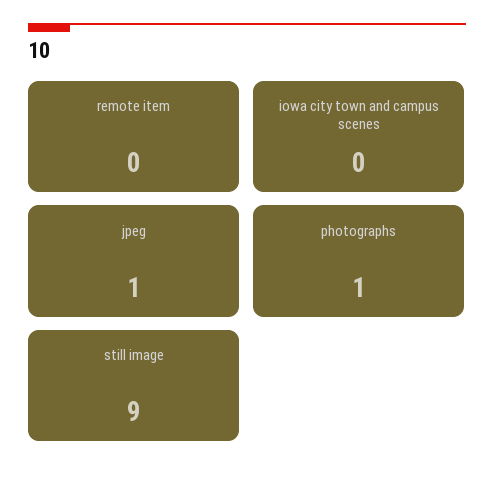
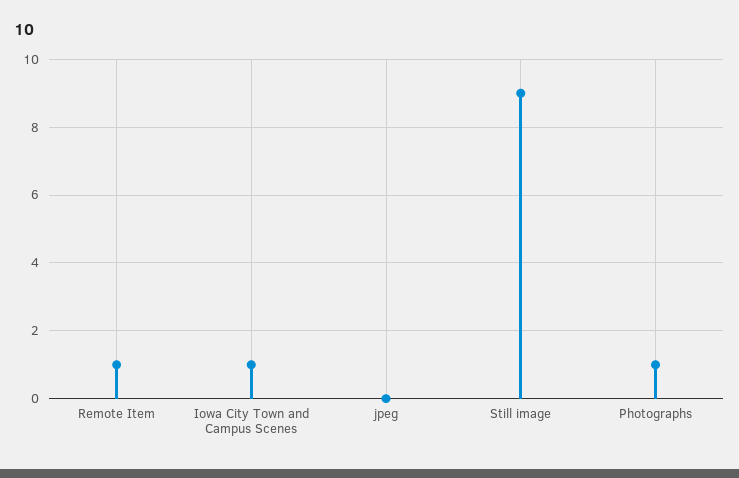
  {
-   "remote item": 0,
+   "remote item": 1,
-   "iowa city town and campus scenes": 0,
+   "iowa city town and campus scenes": 1,
-   "jpeg": 1,
+   "jpeg": 0,
    "photographs": 1,
    "still image": 9
  }

